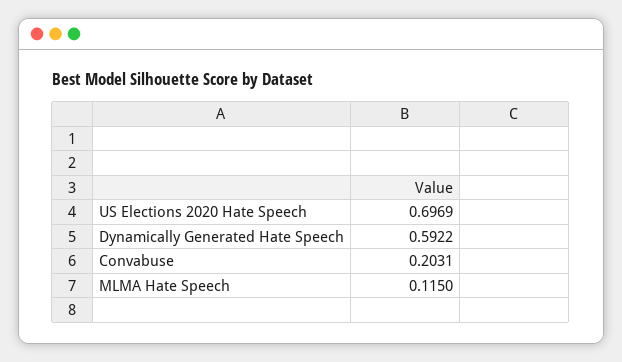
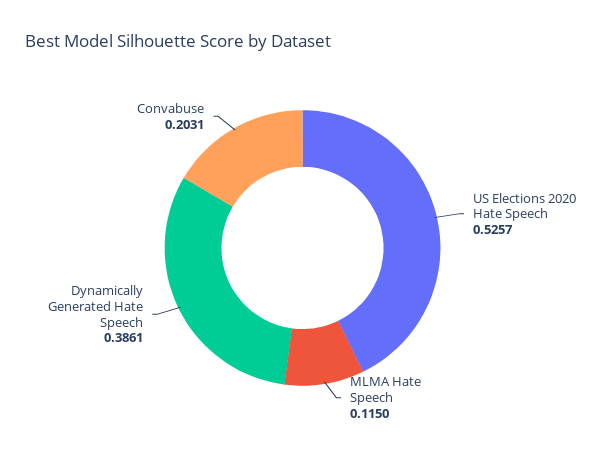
  {
-   "US Elections 2020 Hate Speech": 0.6969,
+   "US Elections 2020 Hate Speech": 0.5257,
-   "Dynamically Generated Hate Speech": 0.5922,
+   "Dynamically Generated Hate Speech": 0.3861,
    "Convabuse": 0.2031,
    "MLMA Hate Speech": 0.115
  }

